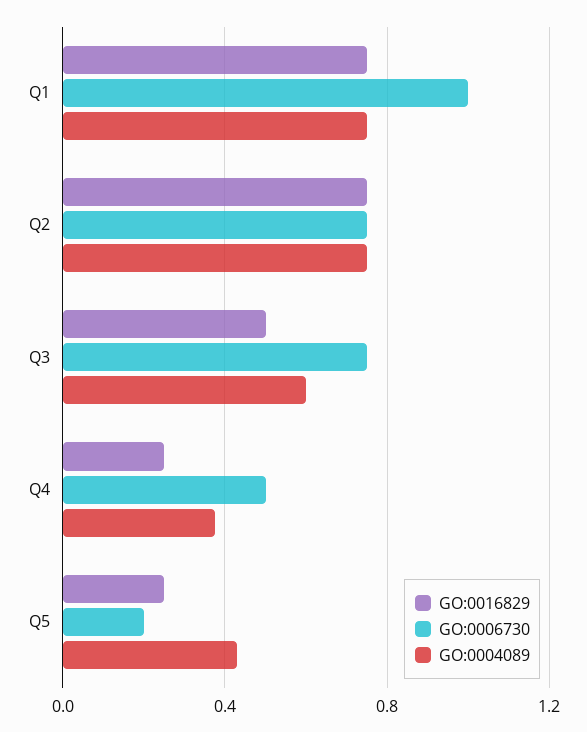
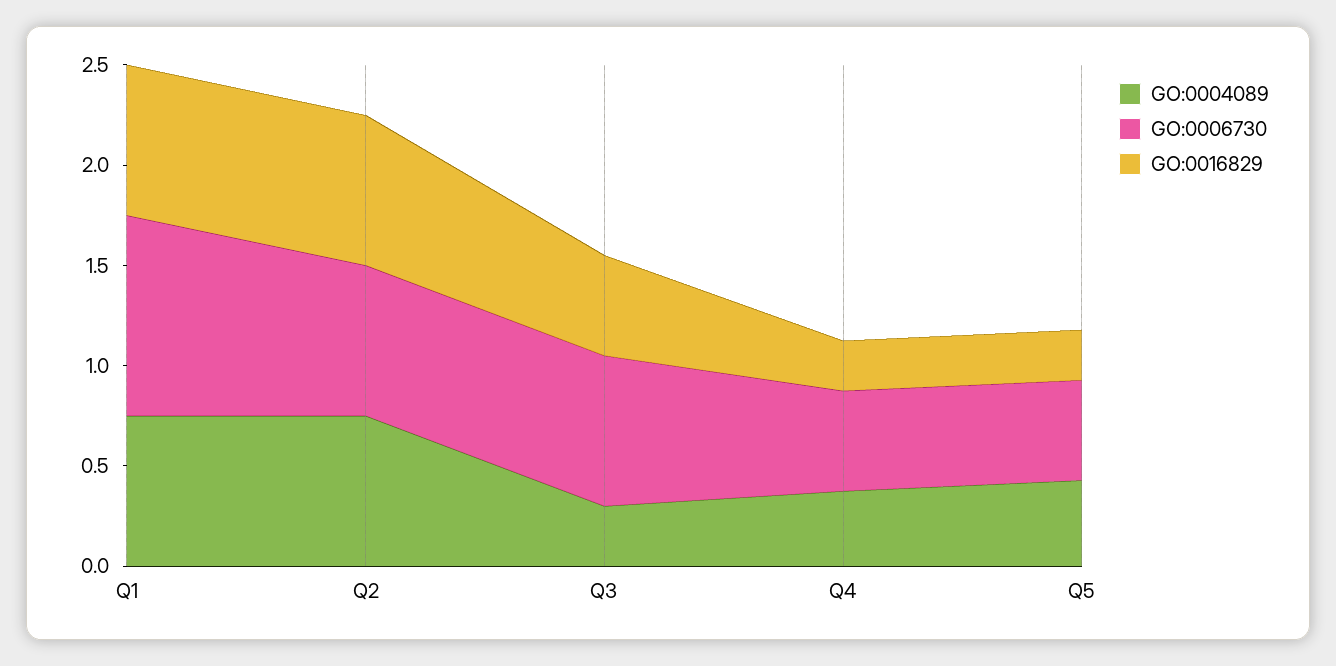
  {
    "GO:0016829": {
      "Q1": 0.75,
      "Q2": 0.75,
      "Q3": 0.5,
      "Q4": 0.25,
      "Q5": 0.25
    },
    "GO:0006730": {
      "Q1": 1,
      "Q2": 0.75,
      "Q3": 0.75,
      "Q4": 0.5,
-     "Q5": 0.2
+     "Q5": 0.5
    },
    "GO:0004089": {
      "Q1": 0.75,
      "Q2": 0.75,
-     "Q3": 0.6,
+     "Q3": 0.3,
      "Q4": 0.4,
      "Q5": 0.45
    }
  }

